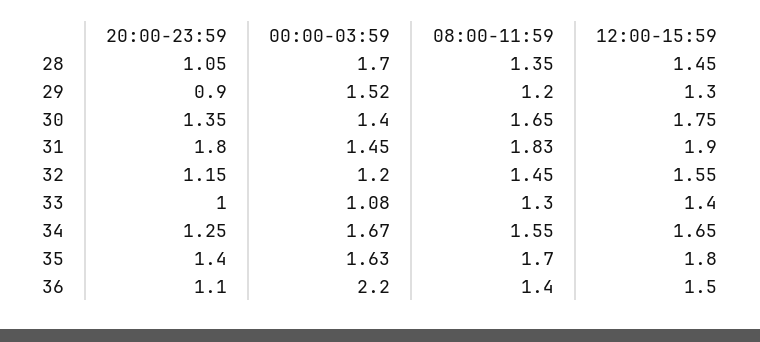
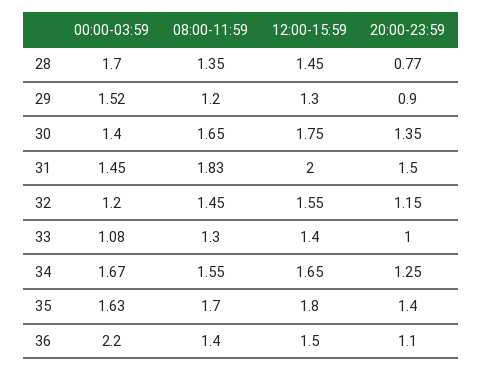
  {
    "20:00-23:59": {
-     "28": 1.05,
+     "28": 0.77,
      "29": 0.9,
      "30": 1.35,
-     "31": 1.8,
+     "31": 1.5,
      "32": 1.15,
      "33": 1,
      "34": 1.25,
      "35": 1.4,
      "36": 1.1
    },
    "00:00-03:59": {
      "28": 1.7,
      "29": 1.52,
      "30": 1.4,
      "31": 1.45,
      "32": 1.2,
      "33": 1.08,
      "34": 1.67,
      "35": 1.63,
      "36": 2.2
    },
    "08:00-11:59": {
      "28": 1.35,
      "29": 1.2,
      "30": 1.65,
      "31": 1.83,
      "32": 1.45,
      "33": 1.3,
      "34": 1.55,
      "35": 1.7,
      "36": 1.4
    },
    "12:00-15:59": {
      "28": 1.45,
      "29": 1.3,
      "30": 1.75,
-     "31": 1.9,
+     "31": 2,
      "32": 1.55,
      "33": 1.4,
      "34": 1.65,
      "35": 1.8,
      "36": 1.5
    }
  }

